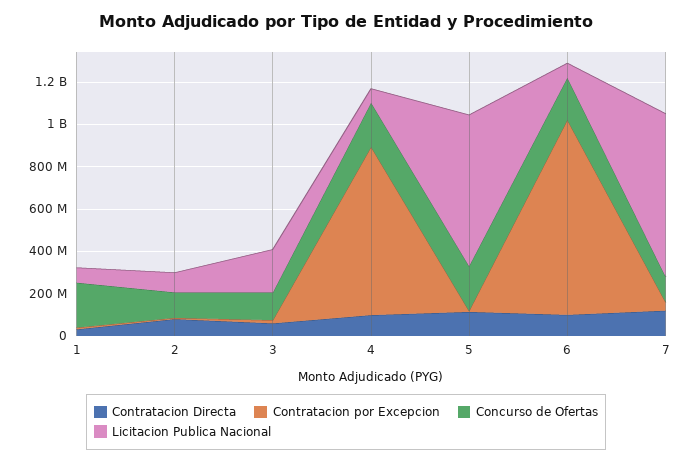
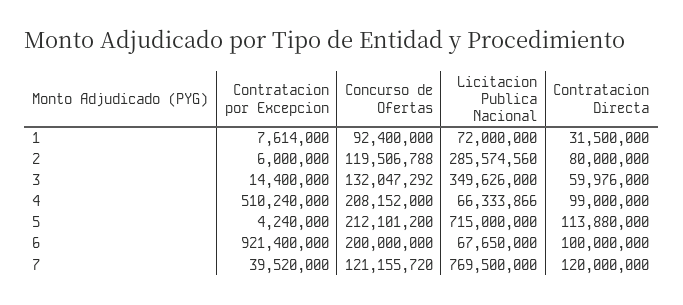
  {
    "Contratacion Directa": {
      "1": 31500000,
      "2": 80000000,
      "3": 59976000,
      "4": 99000000,
      "5": 113880000,
      "6": 100000000,
      "7": 120000000
    },
    "Contratacion por Excepcion": {
      "1": 7614000,
      "2": 6000000,
      "3": 14400000,
-     "4": 800000000,
+     "4": 510240000,
      "5": 4240000,
      "6": 921400000,
      "7": 39520000
    },
    "Concurso de Ofertas": {
-     "1": 200000000,
+     "1": 92400000,
      "2": 119506788,
      "3": 132047292,
      "4": 208152000,
      "5": 212101200,
      "6": 200000000,
      "7": 121155720
    },
    "Licitacion Publica Nacional": {
      "1": 72000000,
-     "2": 100000000,
+     "2": 285574560,
-     "3": 200000000,
+     "3": 349626000,
      "4": 66333866,
      "5": 715000000,
      "6": 67650000,
      "7": 769500000
    }
  }

